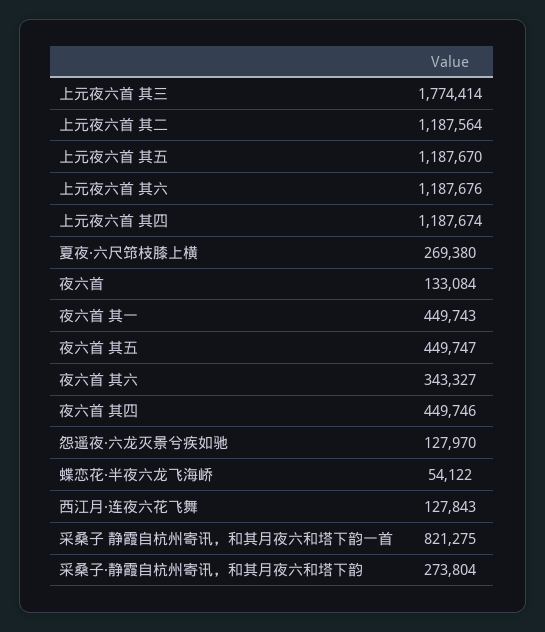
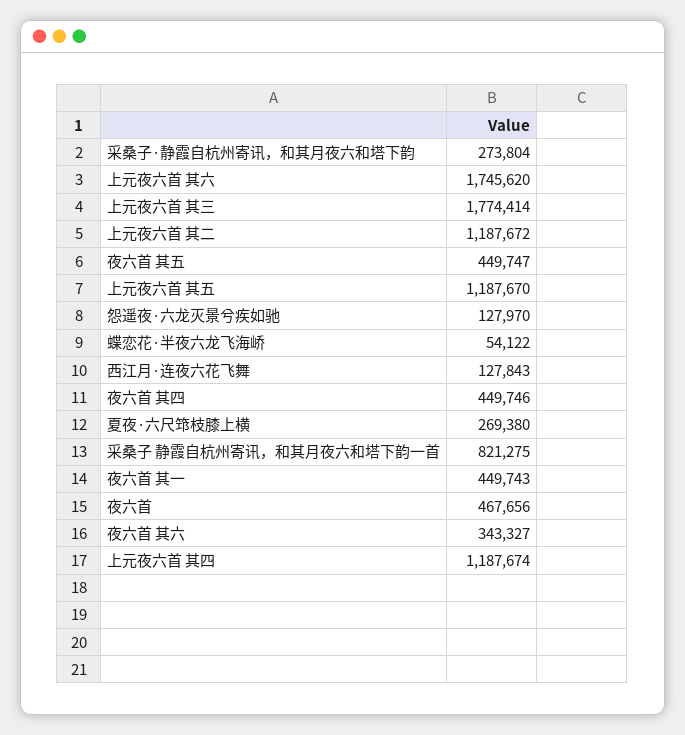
  {
    "上元夜六首 其三": 1774414,
-   "上元夜六首 其二": 1187564,
+   "上元夜六首 其二": 1187672,
    "上元夜六首 其五": 1187670,
-   "上元夜六首 其六": 1187676,
+   "上元夜六首 其六": 1745620,
    "上元夜六首 其四": 1187674,
    "夏夜·六尺筇枝膝上横": 269380,
-   "夜六首": 133084,
+   "夜六首": 467656,
    "夜六首 其一": 449743,
    "夜六首 其五": 449747,
    "夜六首 其六": 343327,
    "夜六首 其四": 449746,
    "怨遥夜·六龙灭景兮疾如驰": 127970,
    "蝶恋花·半夜六龙飞海峤": 54122,
    "西江月·连夜六花飞舞": 127843,
    "采桑子 静霞自杭州寄讯，和其月夜六和塔下韵一首": 821275,
    "采桑子·静霞自杭州寄讯，和其月夜六和塔下韵": 273804
  }

